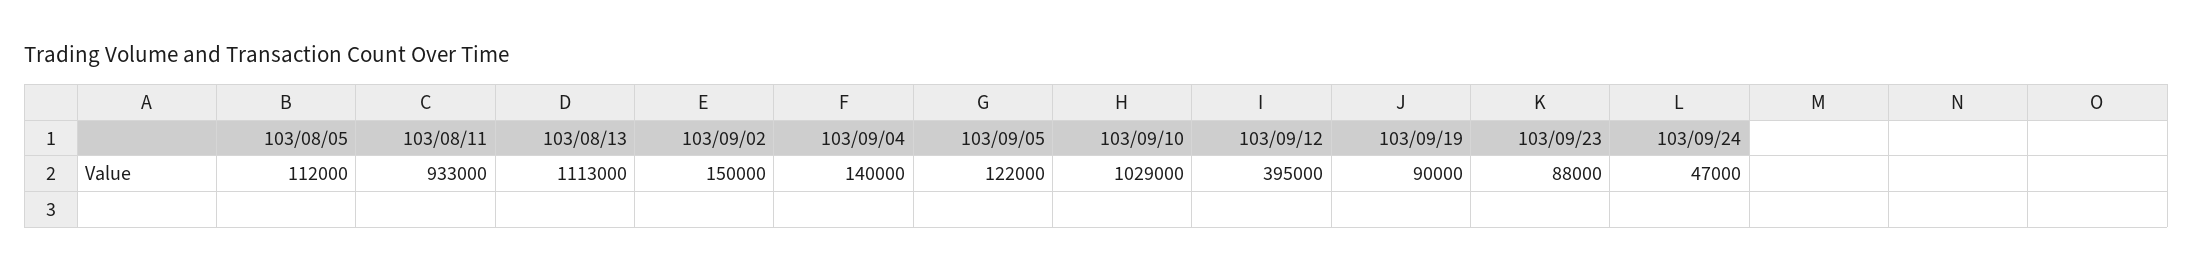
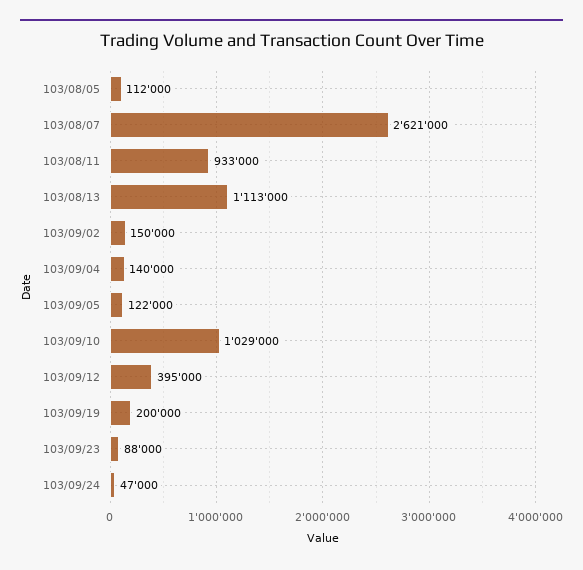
  {
    "103/08/05": 112000,
    "103/08/11": 933000,
    "103/08/13": 1113000,
    "103/09/02": 150000,
    "103/09/04": 140000,
    "103/09/05": 122000,
    "103/09/10": 1029000,
    "103/09/12": 395000,
-   "103/09/19": 90000,
+   "103/09/19": 200000,
    "103/09/23": 88000,
-   "103/09/24": 47000
+   "103/09/24": 47000,
+   "103/08/07": 2621000
  }

